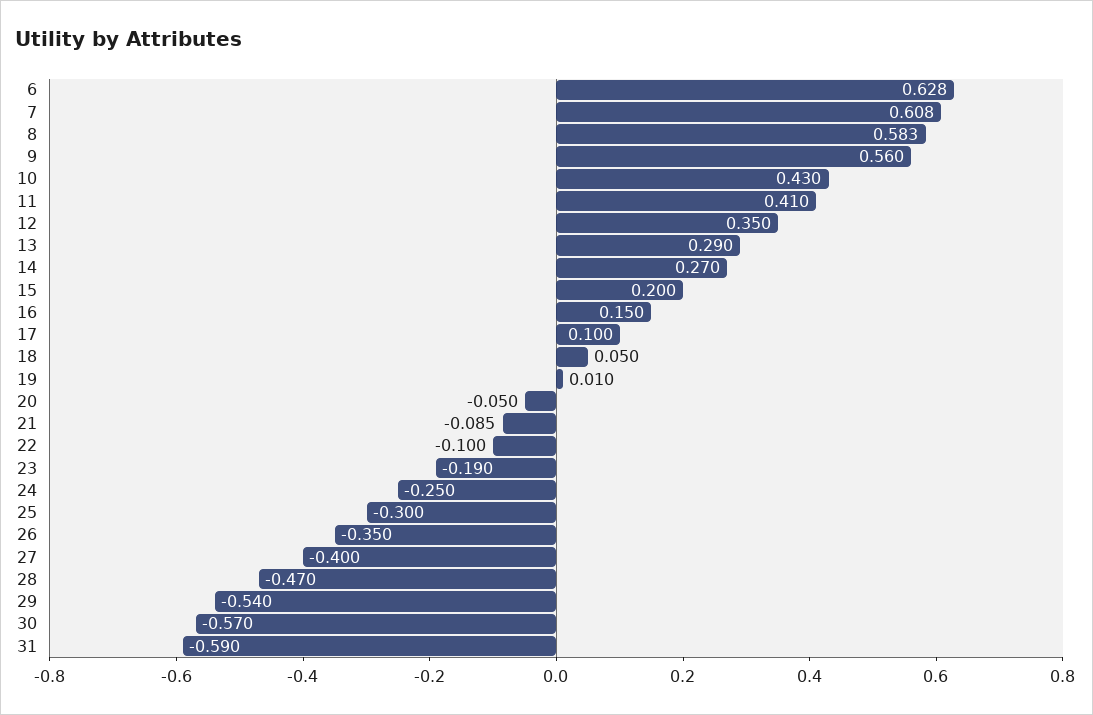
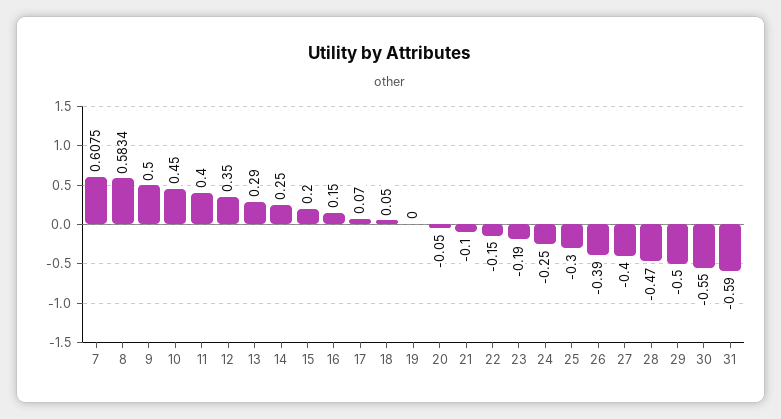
  {
-   "6": 0.628,
    "7": 0.6075,
    "8": 0.5834,
-   "9": 0.56,
+   "9": 0.5,
-   "10": 0.43,
+   "10": 0.45,
-   "11": 0.41,
+   "11": 0.4,
    "12": 0.35,
    "13": 0.29,
-   "14": 0.27,
+   "14": 0.25,
    "15": 0.2,
    "16": 0.15,
-   "17": 0.1,
+   "17": 0.07,
    "18": 0.05,
-   "19": 0.01,
+   "19": 0,
    "20": -0.05,
-   "21": -0.085,
+   "21": -0.1,
-   "22": -0.1,
+   "22": -0.15,
    "23": -0.19,
    "24": -0.25,
    "25": -0.3,
-   "26": -0.35,
+   "26": -0.39,
    "27": -0.4,
    "28": -0.47,
-   "29": -0.54,
+   "29": -0.5,
-   "30": -0.57,
+   "30": -0.55,
    "31": -0.59
  }

